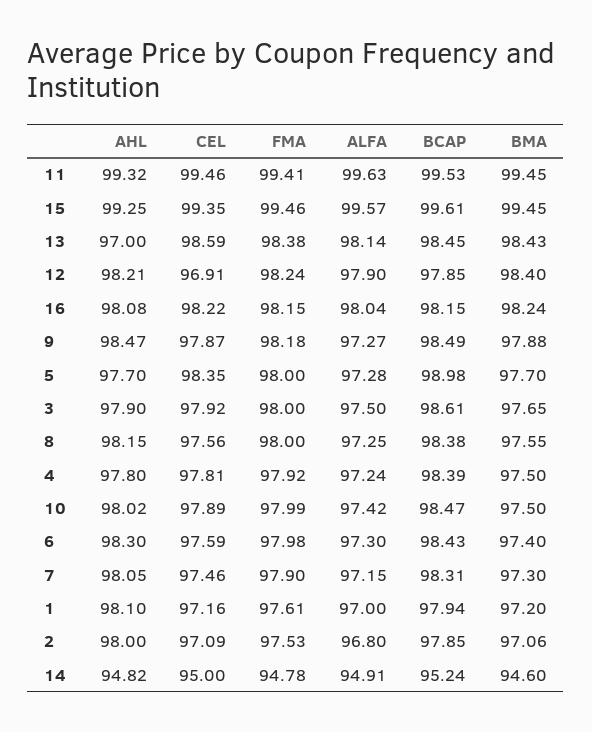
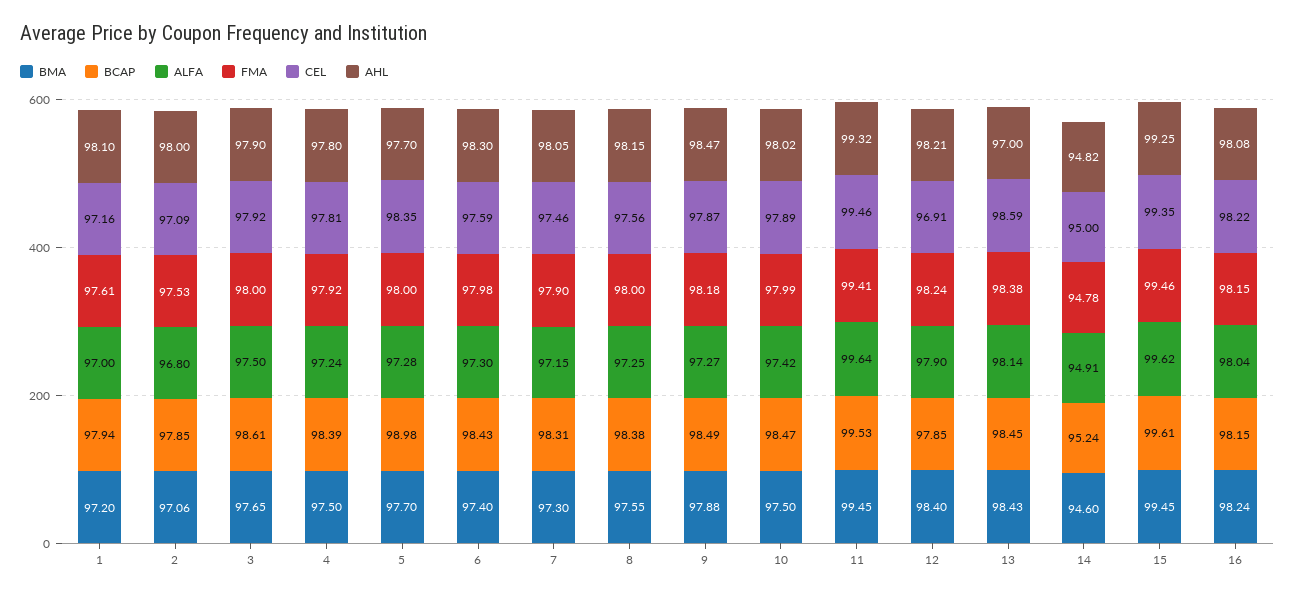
  {
    "AHL": {
      "11": 99.32,
      "15": 99.25,
      "13": 97,
      "12": 98.21,
      "16": 98.08,
      "9": 98.47,
      "5": 97.7,
      "3": 97.9,
      "8": 98.15,
      "4": 97.8,
      "10": 98.02,
      "6": 98.3,
      "7": 98.05,
      "1": 98.1,
      "2": 98,
      "14": 94.82
    },
    "CEL": {
      "11": 99.46,
      "15": 99.35,
      "13": 98.59,
      "12": 96.91,
      "16": 98.22,
      "9": 97.87,
      "5": 98.35,
      "3": 97.92,
      "8": 97.56,
      "4": 97.81,
      "10": 97.89,
      "6": 97.59,
      "7": 97.46,
      "1": 97.16,
      "2": 97.09,
      "14": 95
    },
    "FMA": {
      "11": 99.41,
      "15": 99.46,
      "13": 98.38,
      "12": 98.24,
      "16": 98.15,
      "9": 98.18,
      "5": 98,
      "3": 98,
      "8": 98,
      "4": 97.92,
      "10": 97.99,
      "6": 97.98,
      "7": 97.9,
      "1": 97.61,
      "2": 97.53,
      "14": 94.78
    },
    "ALFA": {
-     "11": 99.63,
+     "11": 99.64,
-     "15": 99.57,
+     "15": 99.62,
      "13": 98.14,
      "12": 97.9,
      "16": 98.04,
      "9": 97.27,
      "5": 97.28,
      "3": 97.5,
      "8": 97.25,
      "4": 97.24,
      "10": 97.42,
      "6": 97.3,
      "7": 97.15,
      "1": 97,
      "2": 96.8,
      "14": 94.91
    },
    "BCAP": {
      "11": 99.53,
      "15": 99.61,
      "13": 98.45,
      "12": 97.85,
      "16": 98.15,
      "9": 98.49,
      "5": 98.98,
      "3": 98.61,
      "8": 98.38,
      "4": 98.39,
      "10": 98.47,
      "6": 98.43,
      "7": 98.31,
      "1": 97.94,
      "2": 97.85,
      "14": 95.24
    },
    "BMA": {
      "11": 99.45,
      "15": 99.45,
      "13": 98.43,
      "12": 98.4,
      "16": 98.24,
      "9": 97.88,
      "5": 97.7,
      "3": 97.65,
      "8": 97.55,
      "4": 97.5,
      "10": 97.5,
      "6": 97.4,
      "7": 97.3,
      "1": 97.2,
      "2": 97.06,
      "14": 94.6
    }
  }

